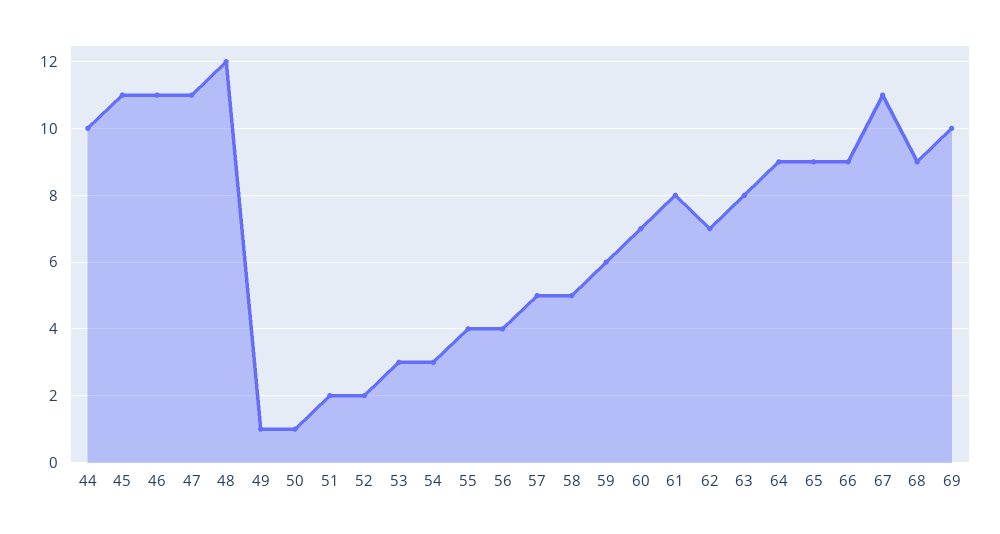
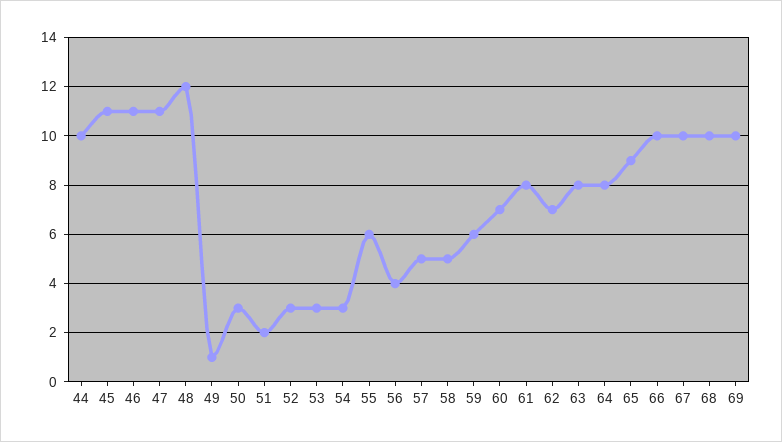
  {
    "44": 10,
    "45": 11,
    "46": 11,
    "47": 11,
    "48": 12,
    "49": 1,
-   "50": 1,
+   "50": 3,
    "51": 2,
-   "52": 2,
+   "52": 3,
    "53": 3,
    "54": 3,
-   "55": 4,
+   "55": 6,
    "56": 4,
    "57": 5,
    "58": 5,
    "59": 6,
    "60": 7,
    "61": 8,
    "62": 7,
    "63": 8,
-   "64": 9,
+   "64": 8,
    "65": 9,
-   "66": 9,
+   "66": 10,
-   "67": 11,
+   "67": 10,
-   "68": 9,
+   "68": 10,
    "69": 10
  }

